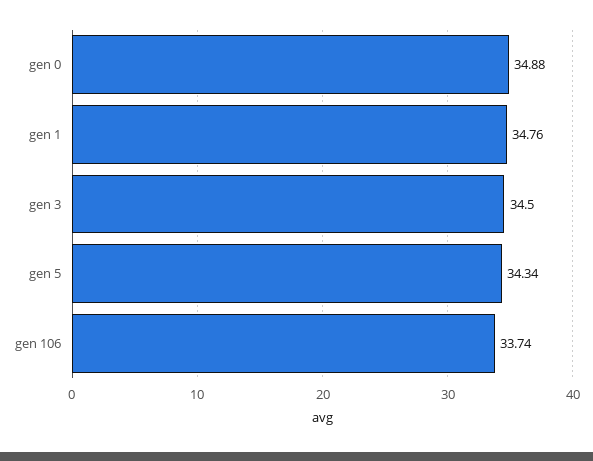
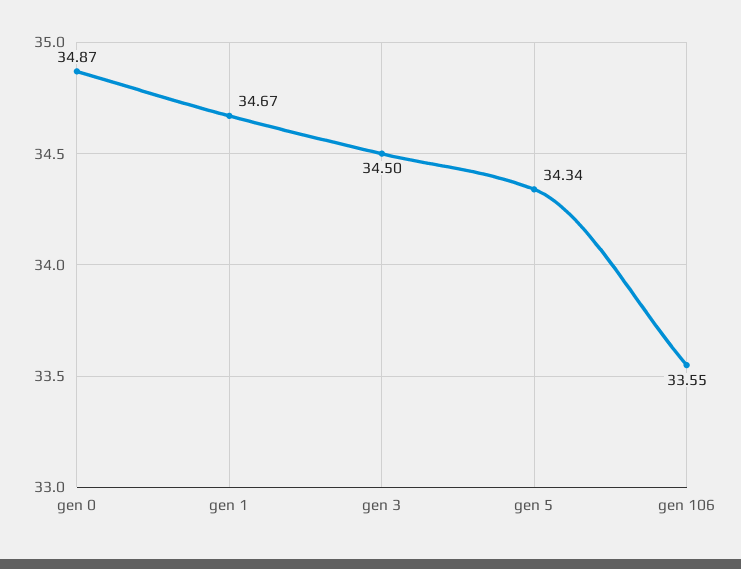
  {
-   "gen 0": 34.88,
+   "gen 0": 34.87,
-   "gen 1": 34.76,
+   "gen 1": 34.67,
    "gen 3": 34.5,
    "gen 5": 34.34,
-   "gen 106": 33.74
+   "gen 106": 33.55
  }

